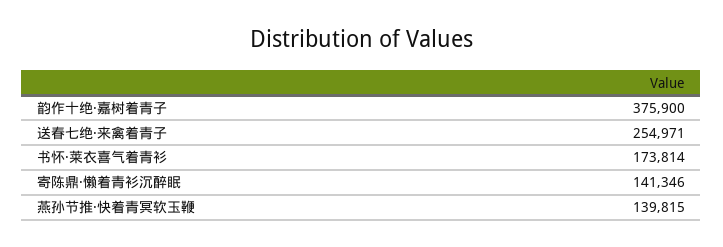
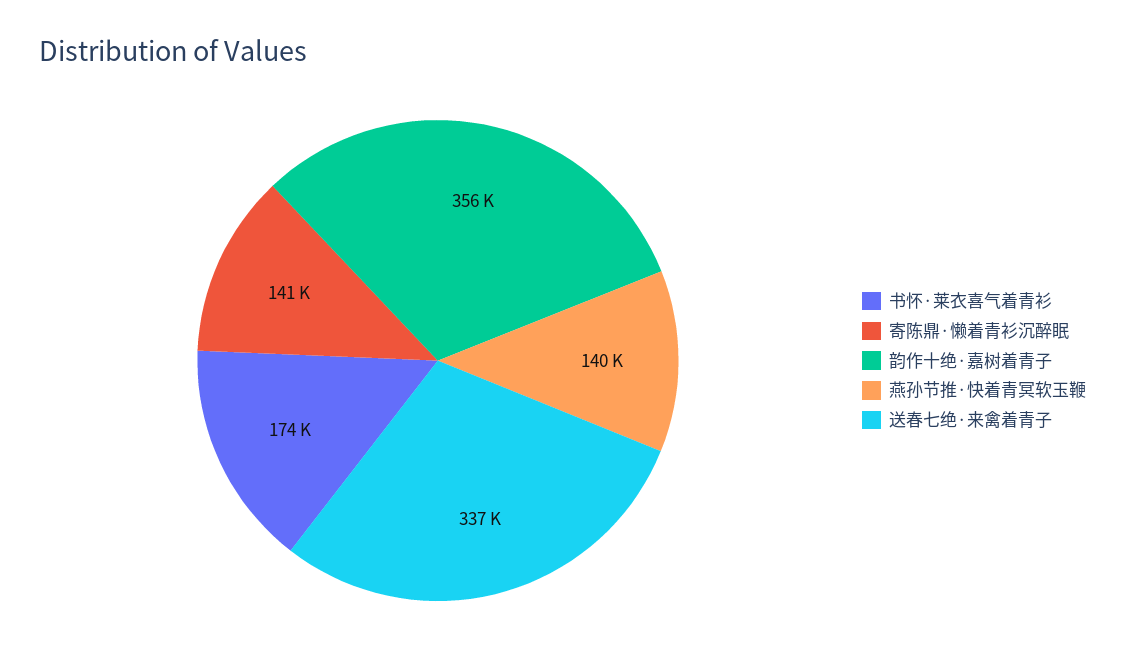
  {
-   "韵作十绝·嘉树着青子": 375900,
+   "韵作十绝·嘉树着青子": 356000,
-   "送春七绝·来禽着青子": 254971,
+   "送春七绝·来禽着青子": 337000,
    "书怀·莱衣喜气着青衫": 173814,
    "寄陈鼎·懒着青衫沉醉眠": 141346,
    "燕孙节推·快着青冥软玉鞭": 139815
  }

